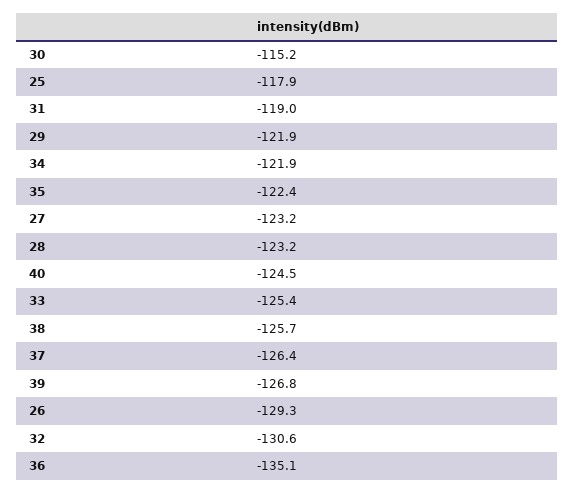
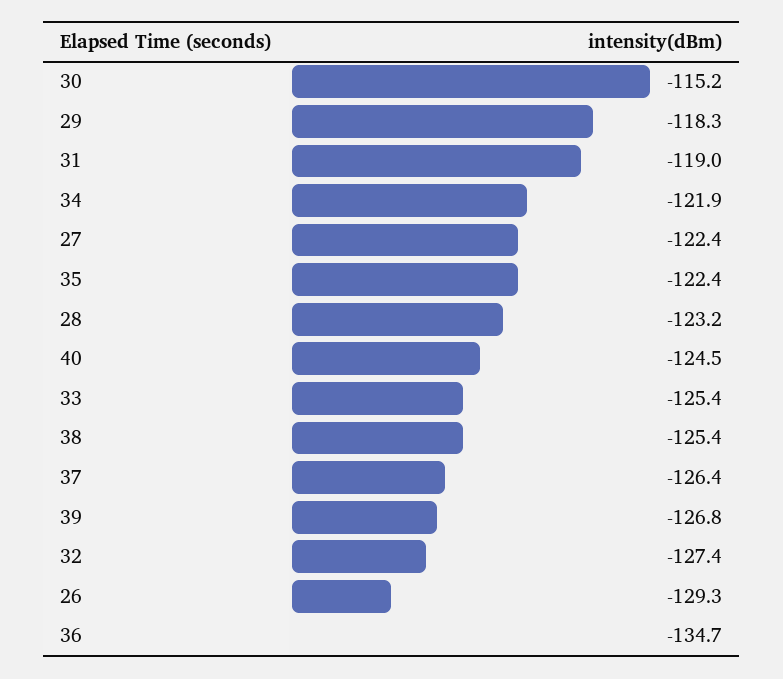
  {
    "30": -115.2,
-   "25": -117.9,
    "31": -119,
-   "29": -121.9,
+   "29": -118.3,
    "34": -121.9,
    "35": -122.4,
-   "27": -123.2,
+   "27": -122.4,
    "28": -123.2,
    "40": -124.5,
    "33": -125.4,
-   "38": -125.7,
+   "38": -125.4,
    "37": -126.4,
    "39": -126.8,
    "26": -129.3,
-   "32": -130.6,
+   "32": -127.4,
-   "36": -135.1
+   "36": -134.7
  }

